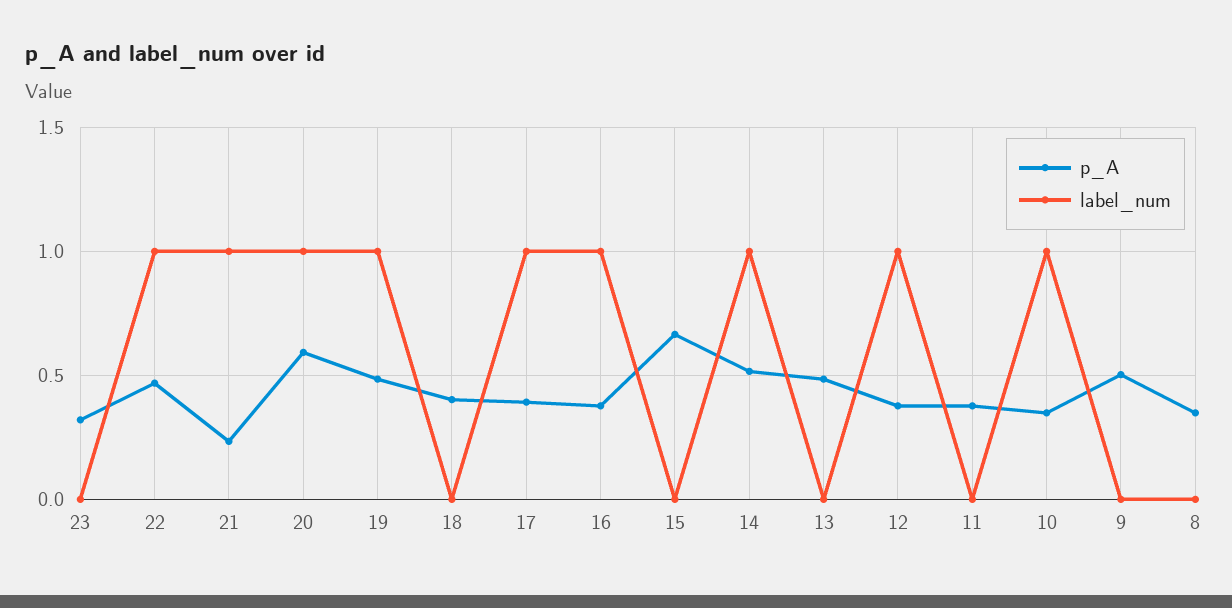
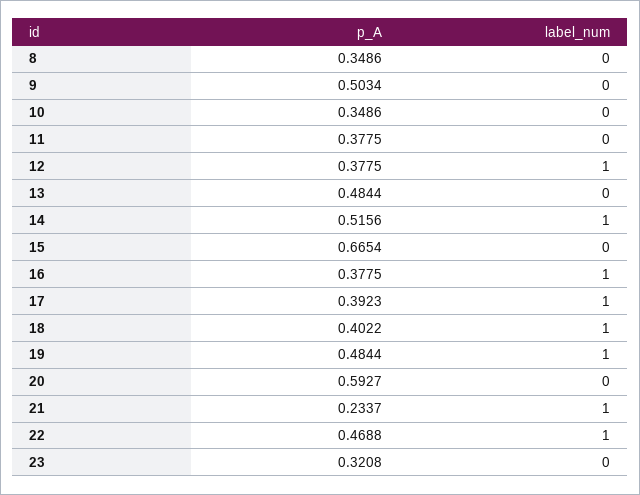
  {
    "p_A": {
      "23": 0.3208,
      "22": 0.4688,
      "21": 0.2337,
      "20": 0.5927,
      "19": 0.4844,
      "18": 0.4022,
      "17": 0.3923,
      "16": 0.3775,
      "15": 0.6654,
      "14": 0.5156,
      "13": 0.4844,
      "12": 0.3775,
      "11": 0.3775,
      "10": 0.3486,
      "9": 0.5034,
      "8": 0.3486
    },
    "label_num": {
      "23": 0,
      "22": 1,
      "21": 1,
-     "20": 1,
+     "20": 0,
      "19": 1,
-     "18": 0,
+     "18": 1,
      "17": 1,
      "16": 1,
      "15": 0,
      "14": 1,
      "13": 0,
      "12": 1,
      "11": 0,
-     "10": 1,
+     "10": 0,
      "9": 0,
      "8": 0
    }
  }

